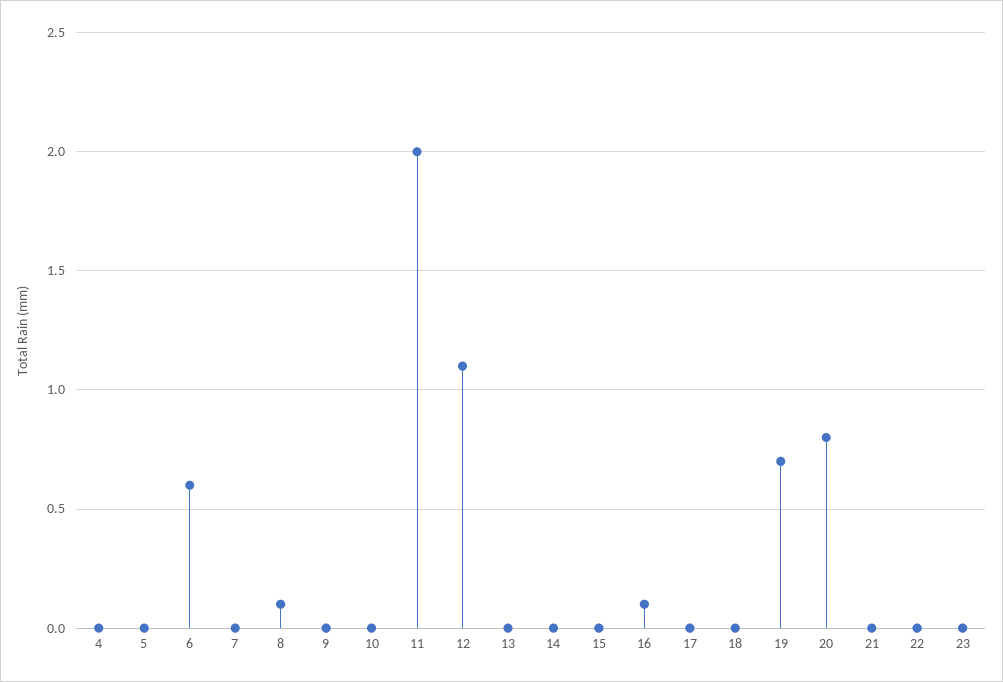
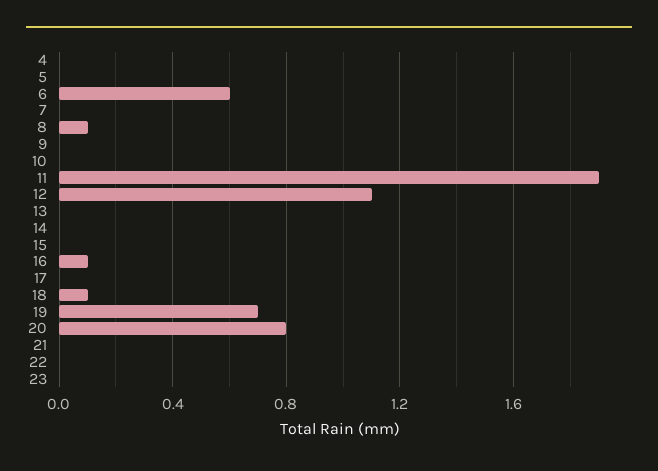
  {
    "4": 0,
    "5": 0,
    "6": 0.6,
    "7": 0,
    "8": 0.1,
    "9": 0,
    "10": 0,
-   "11": 2,
+   "11": 1.9,
    "12": 1.1,
    "13": 0,
    "14": 0,
    "15": 0,
    "16": 0.1,
    "17": 0,
-   "18": 0,
+   "18": 0.1,
    "19": 0.7,
    "20": 0.8,
    "21": 0,
    "22": 0,
    "23": 0
  }

